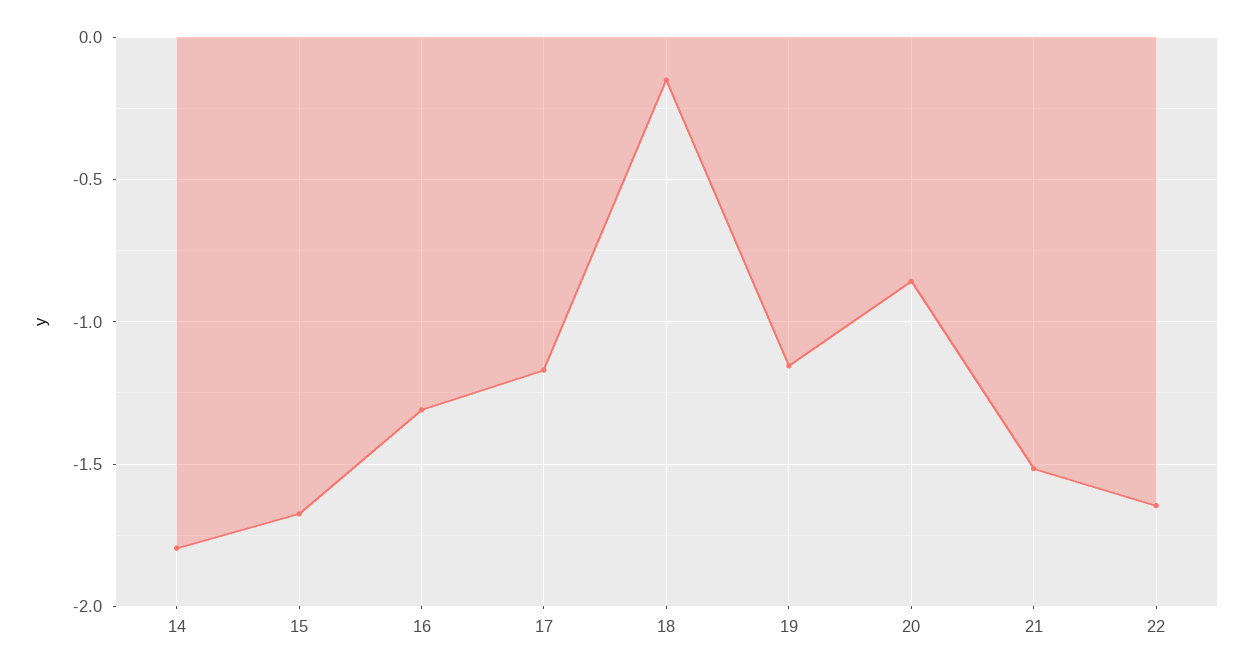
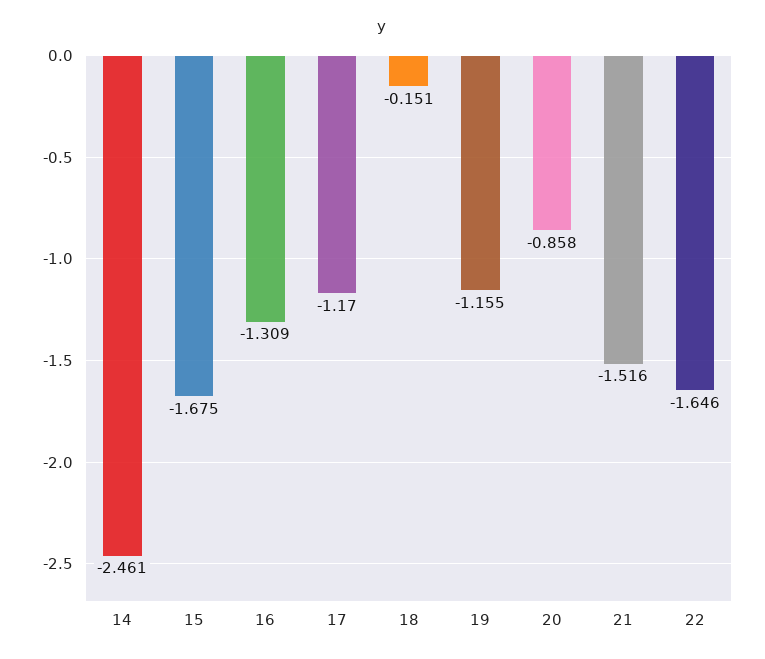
  {
-   "14": -1.8,
+   "14": -2.461,
    "15": -1.675,
    "16": -1.309,
    "17": -1.17,
    "18": -0.151,
    "19": -1.155,
    "20": -0.858,
    "21": -1.516,
    "22": -1.646
  }

